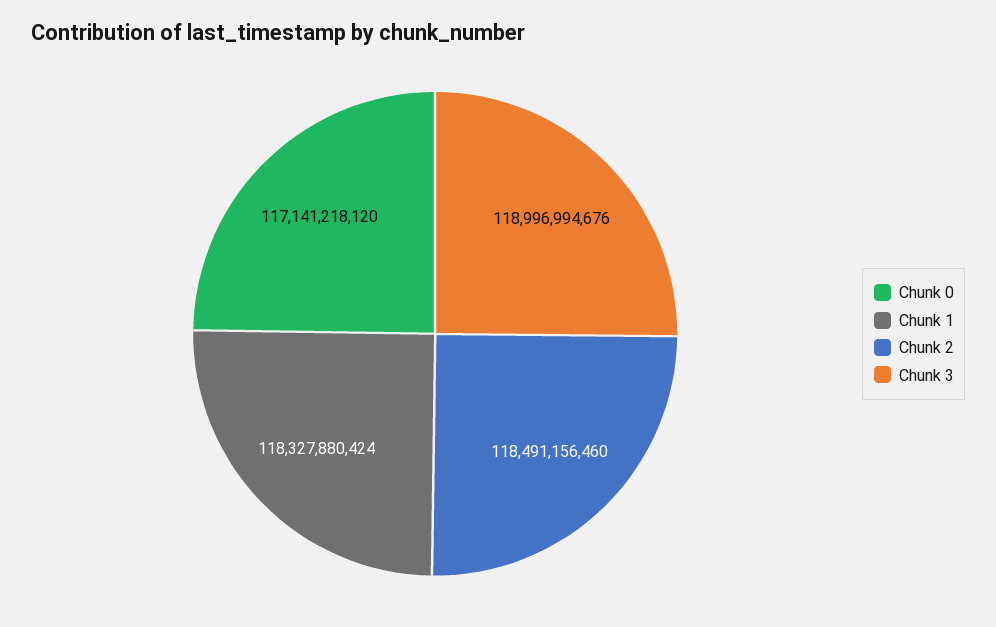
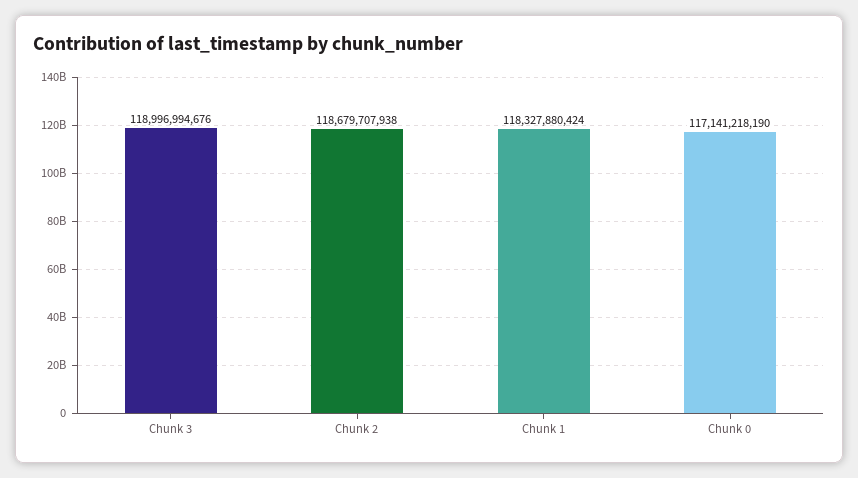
  {
-   "Chunk 0": 117141218120,
+   "Chunk 0": 117141218190,
    "Chunk 1": 118327880424,
-   "Chunk 2": 118491156460,
+   "Chunk 2": 118679707938,
    "Chunk 3": 118996994676
  }

